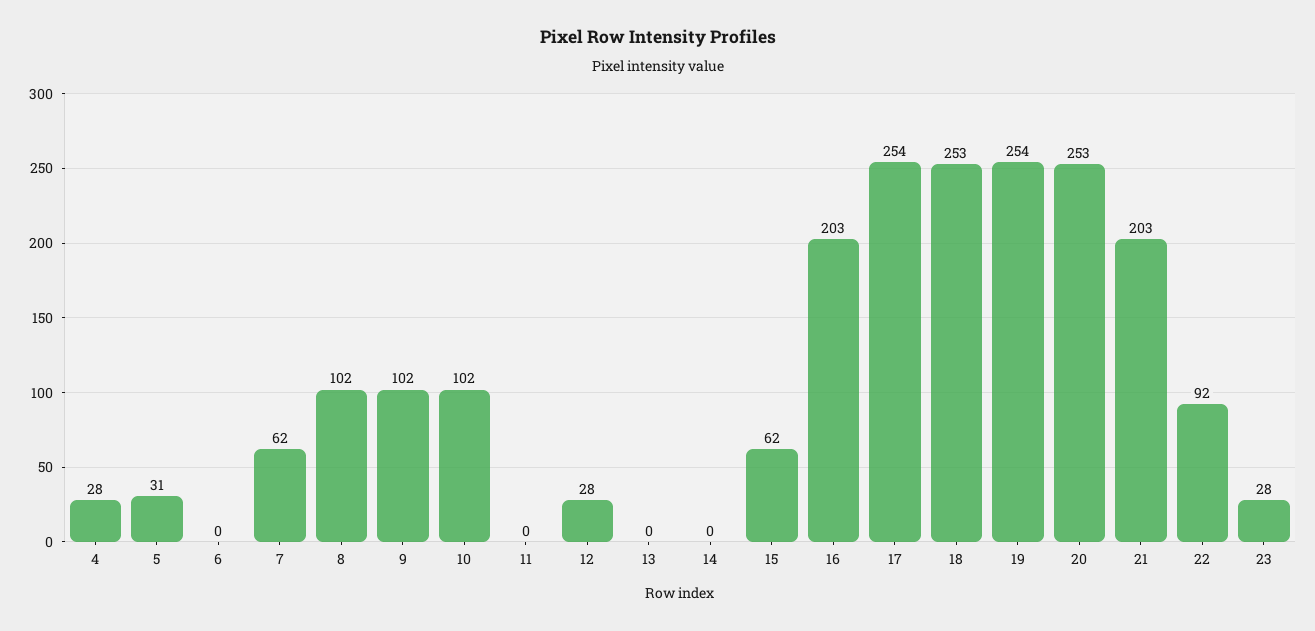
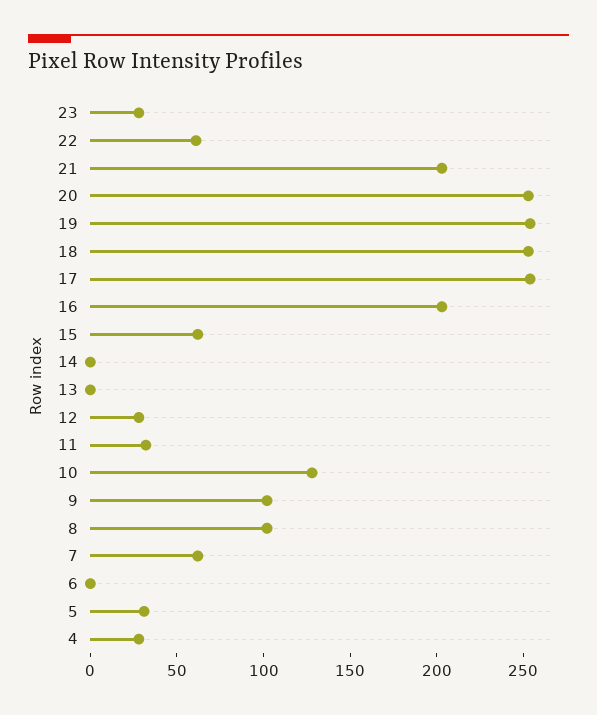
  {
    "4": 28,
    "5": 31,
    "6": 0,
    "7": 62,
    "8": 102,
    "9": 102,
-   "10": 102,
+   "10": 130,
-   "11": 0,
+   "11": 30,
    "12": 28,
    "13": 0,
    "14": 0,
    "15": 62,
    "16": 203,
    "17": 254,
    "18": 253,
    "19": 254,
    "20": 253,
    "21": 203,
-   "22": 92,
+   "22": 60,
    "23": 28
  }

